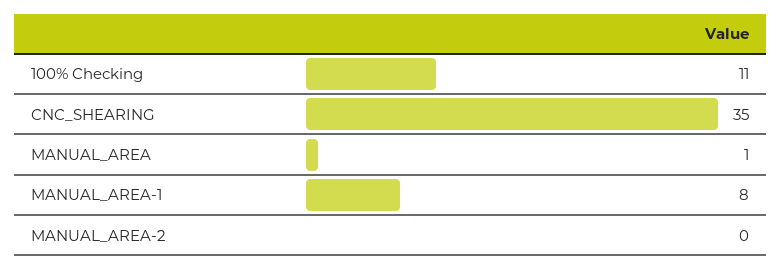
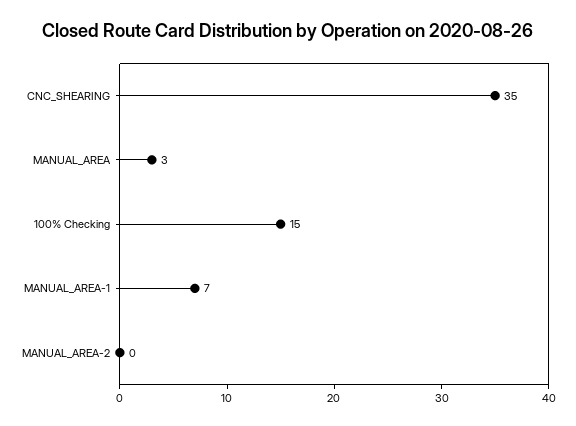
  {
-   "100% Checking": 11,
+   "100% Checking": 15,
    "CNC_SHEARING": 35,
-   "MANUAL_AREA": 1,
+   "MANUAL_AREA": 3,
-   "MANUAL_AREA-1": 8,
+   "MANUAL_AREA-1": 7,
    "MANUAL_AREA-2": 0
  }

